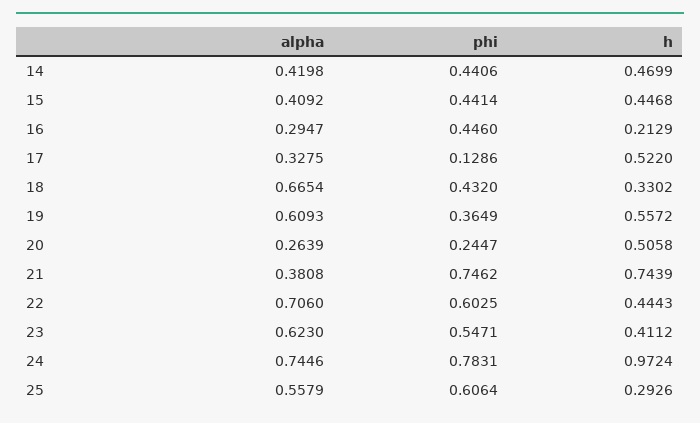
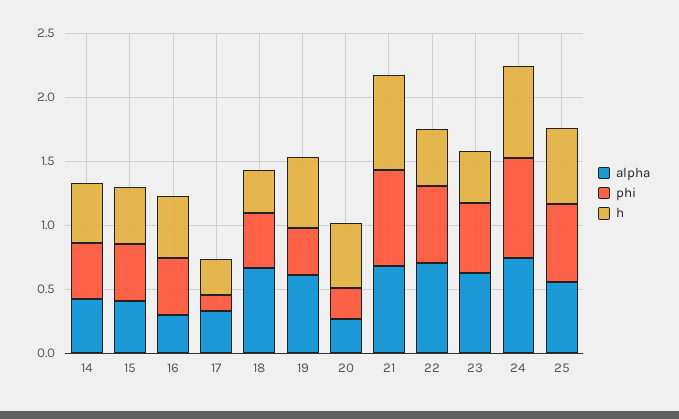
  {
    "alpha": {
      "14": 0.4198,
      "15": 0.4092,
      "16": 0.2947,
      "17": 0.3275,
      "18": 0.6654,
      "19": 0.6093,
      "20": 0.2639,
-     "21": 0.3808,
+     "21": 0.7,
      "22": 0.706,
      "23": 0.623,
      "24": 0.7446,
      "25": 0.5579
    },
    "phi": {
      "14": 0.4406,
      "15": 0.4414,
      "16": 0.446,
      "17": 0.1286,
      "18": 0.432,
      "19": 0.3649,
      "20": 0.2447,
      "21": 0.7462,
      "22": 0.6025,
      "23": 0.5471,
      "24": 0.7831,
      "25": 0.6064
    },
    "h": {
      "14": 0.4699,
      "15": 0.4468,
-     "16": 0.2129,
+     "16": 0.5,
-     "17": 0.522,
+     "17": 0.3,
      "18": 0.3302,
      "19": 0.5572,
      "20": 0.5058,
      "21": 0.7439,
      "22": 0.4443,
      "23": 0.4112,
-     "24": 0.9724,
+     "24": 0.7,
-     "25": 0.2926
+     "25": 0.6
    }
  }

